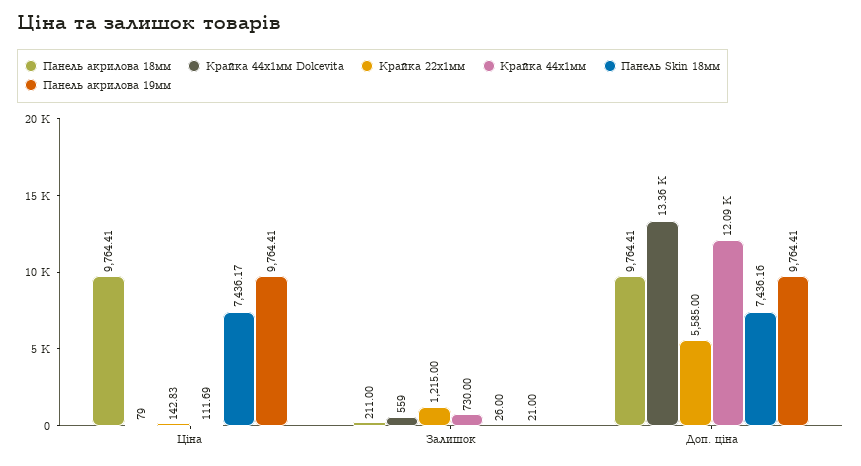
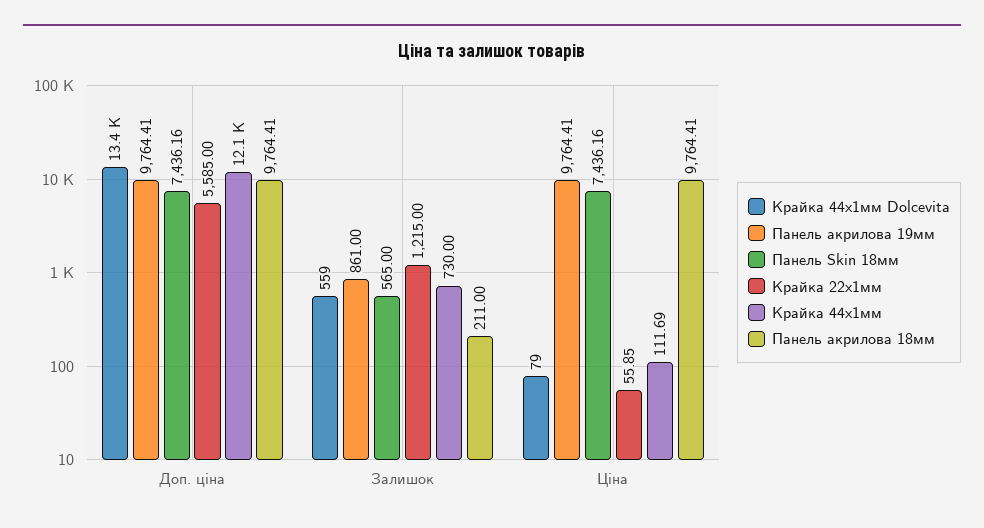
  {
    "Панель акрилова 18мм": {
      "Ціна": 9764.41,
      "Залишок": 211,
      "Доп. ціна": 9764.41
    },
    "Крайка 44x1мм Dolcevita": {
      "Ціна": 79,
      "Залишок": 559,
      "Доп. ціна": 13360
    },
    "Крайка 22x1мм": {
-     "Ціна": 142.83,
+     "Ціна": 55.85,
      "Залишок": 1215,
      "Доп. ціна": 5585
    },
    "Крайка 44x1мм": {
      "Ціна": 111.69,
      "Залишок": 730,
      "Доп. ціна": 12090
    },
    "Панель Skin 18мм": {
-     "Ціна": 7436.17,
+     "Ціна": 7436.16,
-     "Залишок": 26,
+     "Залишок": 565,
      "Доп. ціна": 7436.16
    },
    "Панель акрилова 19мм": {
      "Ціна": 9764.41,
-     "Залишок": 21,
+     "Залишок": 861,
      "Доп. ціна": 9764.41
    }
  }

